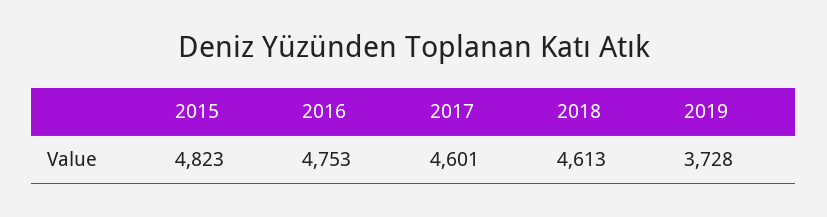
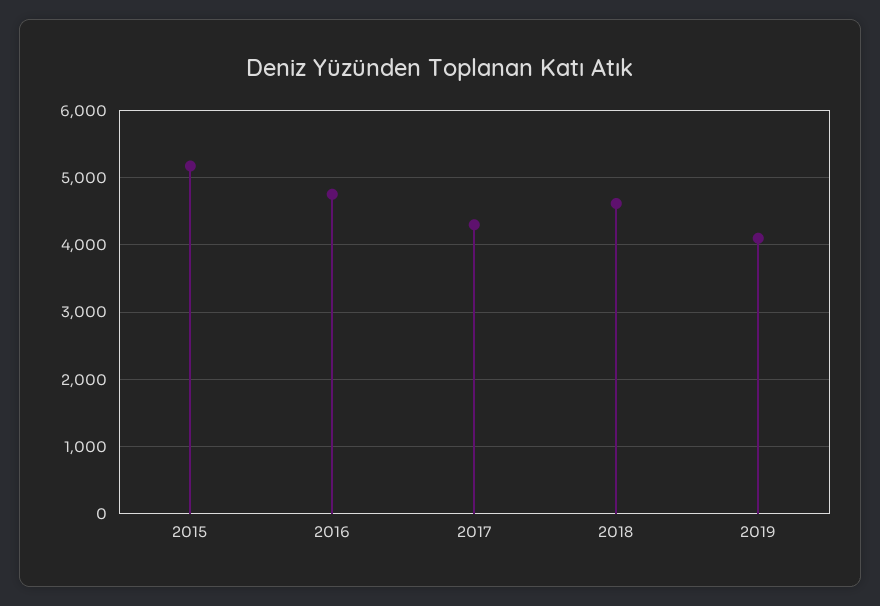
  {
-   "2015": 4823,
+   "2015": 5200,
    "2016": 4753,
-   "2017": 4601,
+   "2017": 4300,
    "2018": 4613,
-   "2019": 3728
+   "2019": 4100
  }

